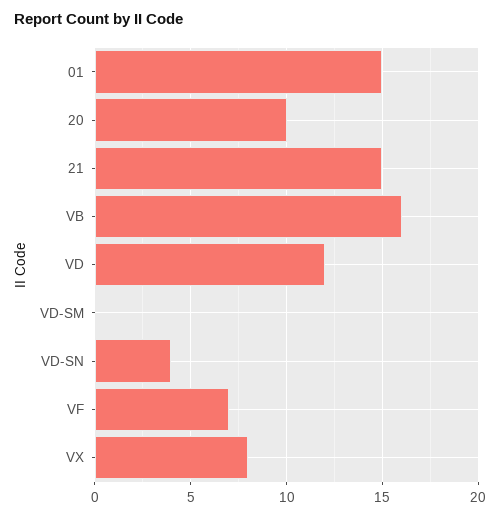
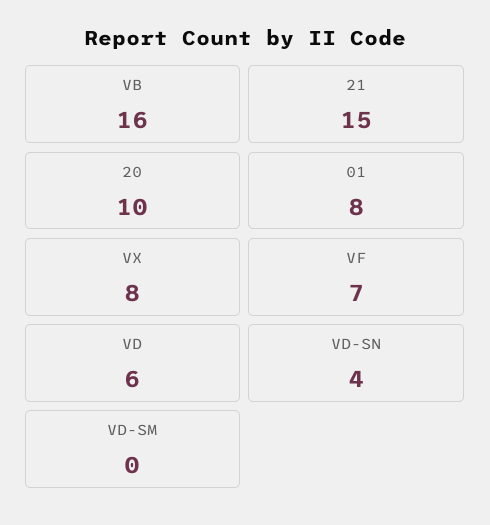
  {
-   "01": 15,
+   "01": 8,
    "20": 10,
    "21": 15,
    "VB": 16,
-   "VD": 12,
+   "VD": 6,
    "VD-SM": 0,
    "VD-SN": 4,
    "VF": 7,
    "VX": 8
  }

